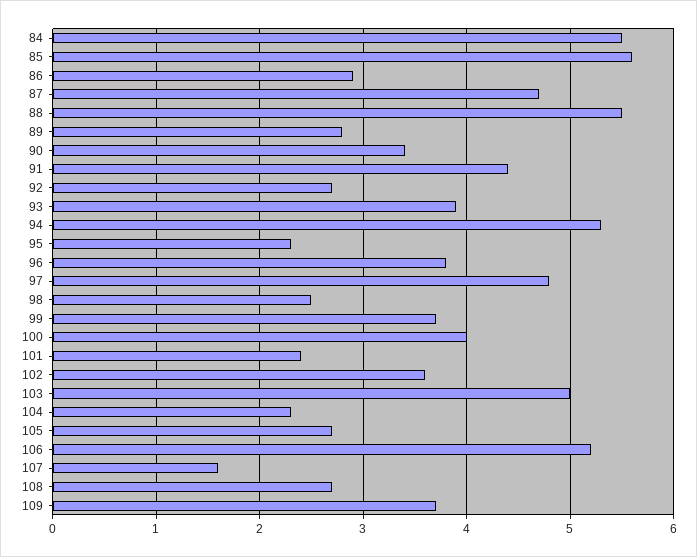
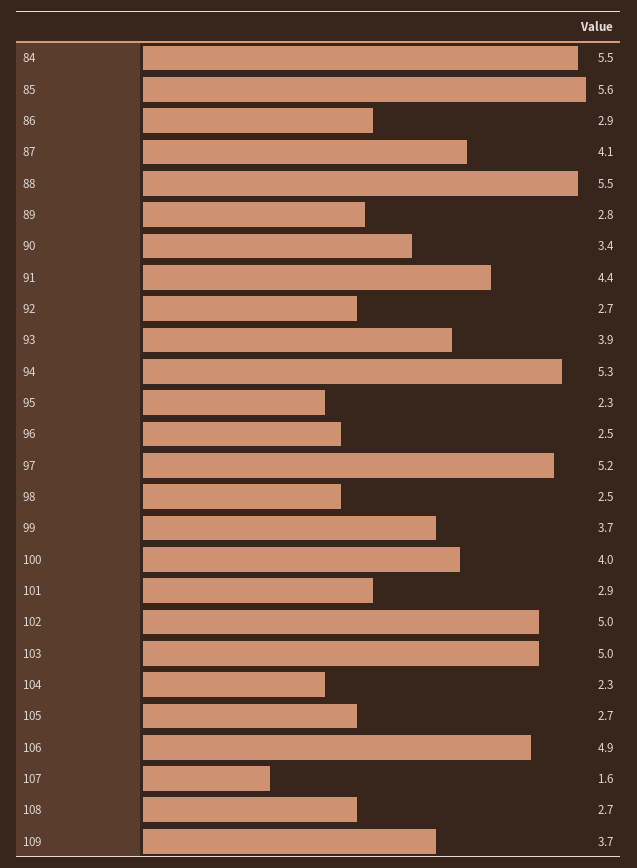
  {
    "84": 5.5,
    "85": 5.6,
    "86": 2.9,
-   "87": 4.7,
+   "87": 4.1,
    "88": 5.5,
    "89": 2.8,
    "90": 3.4,
    "91": 4.4,
    "92": 2.7,
    "93": 3.9,
    "94": 5.3,
    "95": 2.3,
-   "96": 3.8,
+   "96": 2.5,
-   "97": 4.8,
+   "97": 5.2,
    "98": 2.5,
    "99": 3.7,
    "100": 4,
-   "101": 2.4,
+   "101": 2.9,
-   "102": 3.6,
+   "102": 5,
    "103": 5,
    "104": 2.3,
    "105": 2.7,
-   "106": 5.2,
+   "106": 4.9,
    "107": 1.6,
    "108": 2.7,
    "109": 3.7
  }

